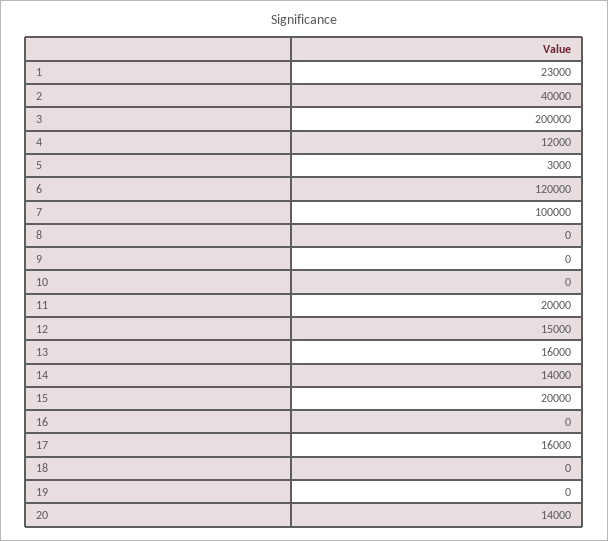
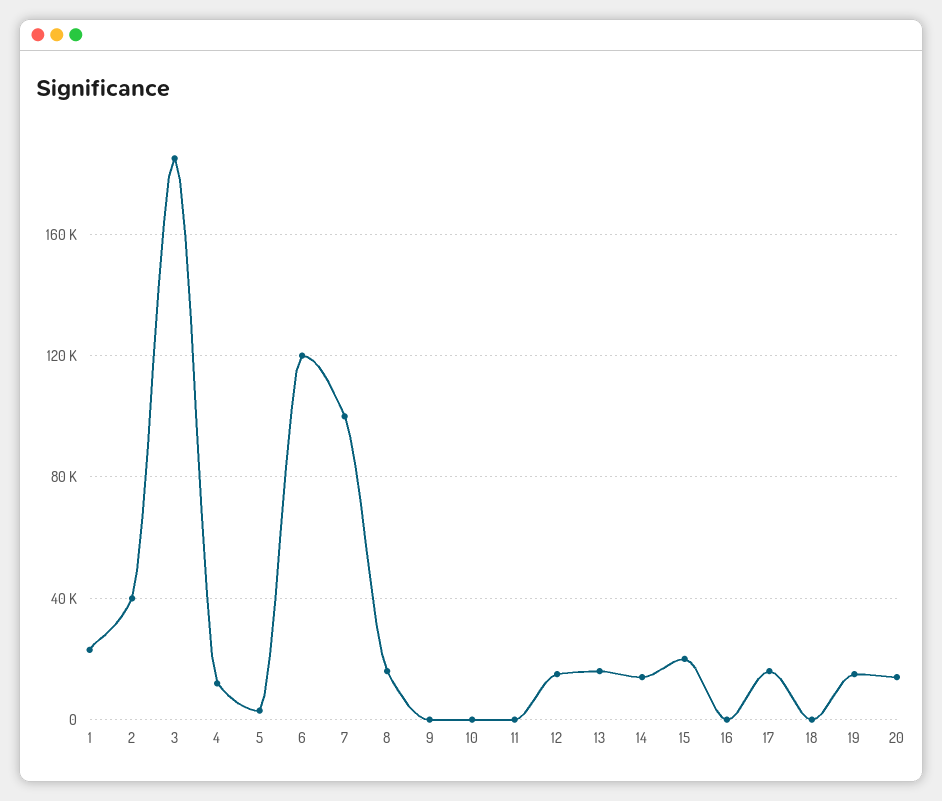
  {
    "1": 23000,
    "2": 40000,
-   "3": 200000,
+   "3": 185000,
    "4": 12000,
    "5": 3000,
    "6": 120000,
    "7": 100000,
-   "8": 0,
+   "8": 15000,
    "9": 0,
    "10": 0,
-   "11": 20000,
+   "11": 0,
    "12": 15000,
    "13": 16000,
    "14": 14000,
    "15": 20000,
    "16": 0,
    "17": 16000,
    "18": 0,
-   "19": 0,
+   "19": 15000,
    "20": 14000
  }

